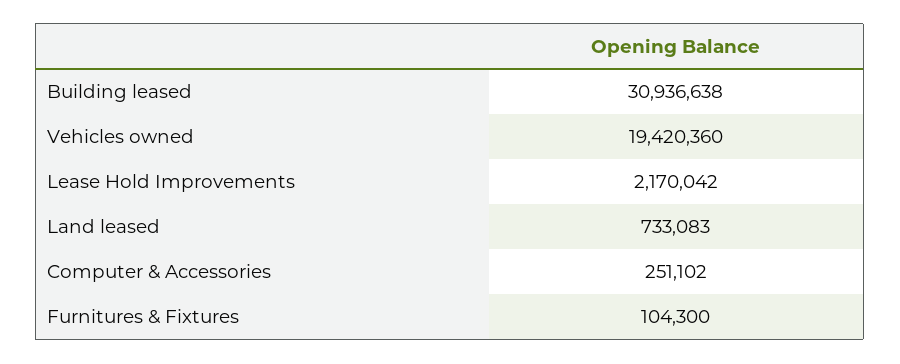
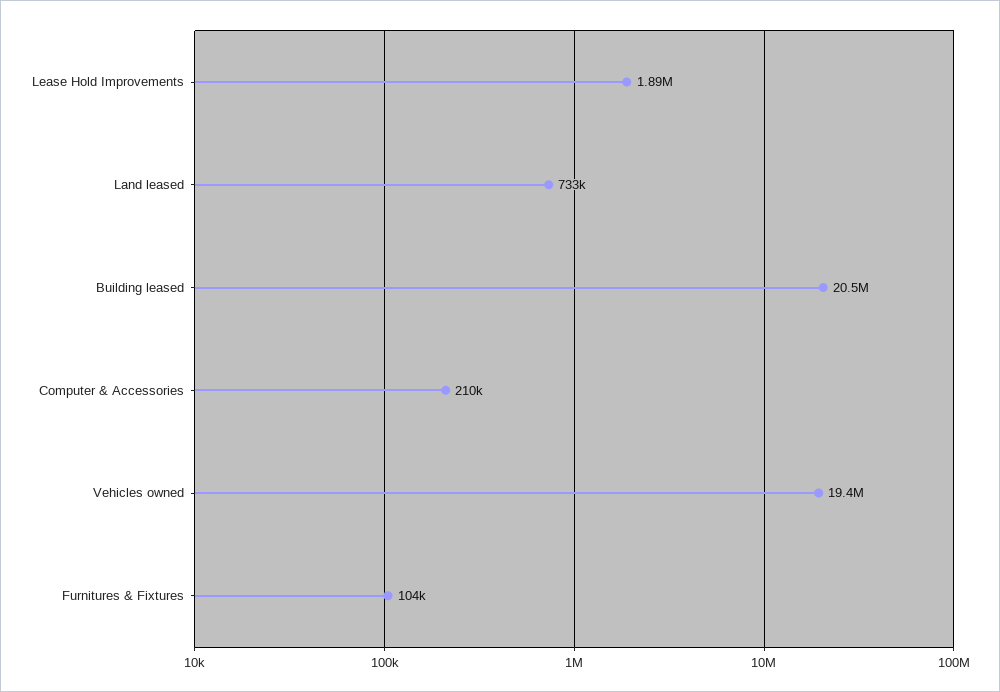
  {
-   "Building leased": 30936638,
+   "Building leased": 20500000,
    "Vehicles owned": 19420360,
-   "Lease Hold Improvements": 2170042,
+   "Lease Hold Improvements": 1890000,
    "Land leased": 733083,
-   "Computer & Accessories": 251102,
+   "Computer & Accessories": 210000,
    "Furnitures & Fixtures": 104300
  }

